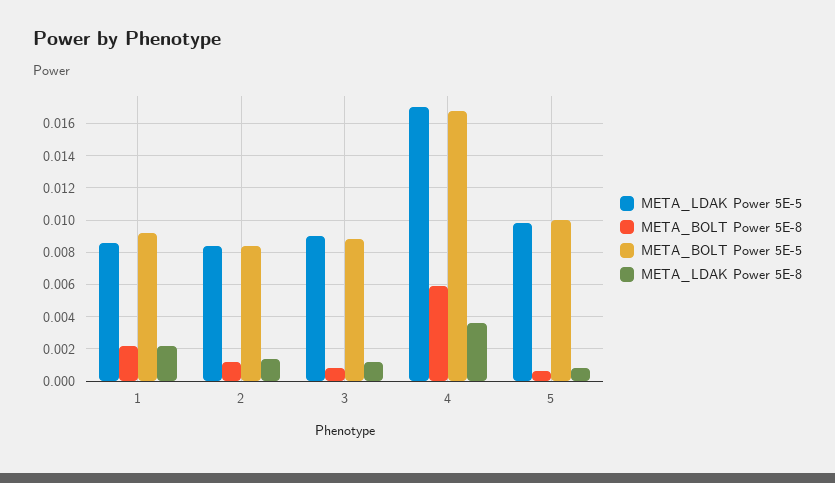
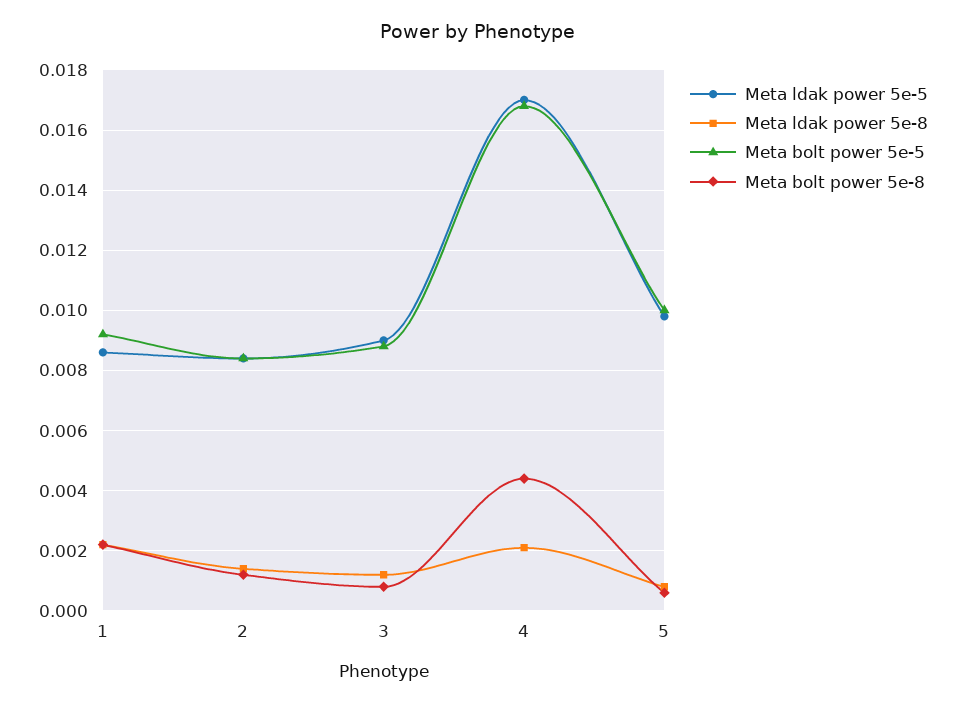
  {
    "META_LDAK Power 5E-5": {
      "1": 0.0085,
      "2": 0.0085,
      "3": 0.009,
      "4": 0.017,
      "5": 0.01
    },
    "META_BOLT Power 5E-8": {
      "1": 0.002,
      "2": 0.001,
      "3": 0.001,
-     "4": 0.006,
+     "4": 0.0045,
      "5": 0.0005
    },
    "META_BOLT Power 5E-5": {
      "1": 0.009,
      "2": 0.0085,
      "3": 0.009,
      "4": 0.017,
      "5": 0.01
    },
    "META_LDAK Power 5E-8": {
      "1": 0.002,
      "2": 0.0015,
      "3": 0.001,
-     "4": 0.0035,
+     "4": 0.002,
      "5": 0.001
    }
  }

